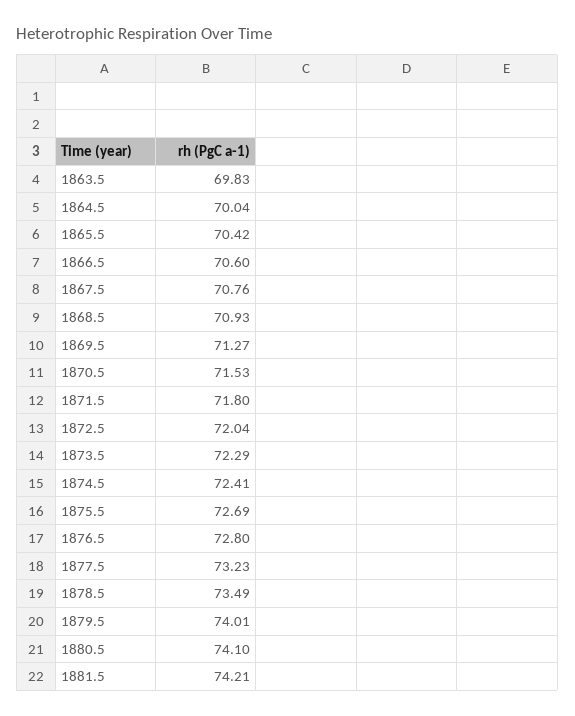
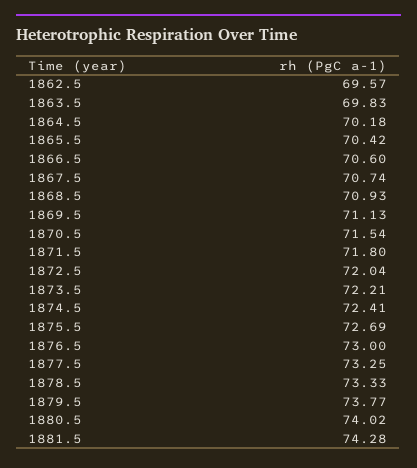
  {
    "1863.5": 69.83,
-   "1864.5": 70.04,
+   "1864.5": 70.18,
    "1865.5": 70.42,
    "1866.5": 70.6,
-   "1867.5": 70.76,
+   "1867.5": 70.74,
    "1868.5": 70.93,
-   "1869.5": 71.27,
+   "1869.5": 71.13,
-   "1870.5": 71.53,
+   "1870.5": 71.54,
    "1871.5": 71.8,
    "1872.5": 72.04,
-   "1873.5": 72.29,
+   "1873.5": 72.21,
    "1874.5": 72.41,
    "1875.5": 72.69,
-   "1876.5": 72.8,
+   "1876.5": 73,
-   "1877.5": 73.23,
+   "1877.5": 73.25,
-   "1878.5": 73.49,
+   "1878.5": 73.33,
-   "1879.5": 74.01,
+   "1879.5": 73.77,
-   "1880.5": 74.1,
+   "1880.5": 74.02,
-   "1881.5": 74.21
+   "1881.5": 74.28,
+   "1862.5": 69.57
  }

